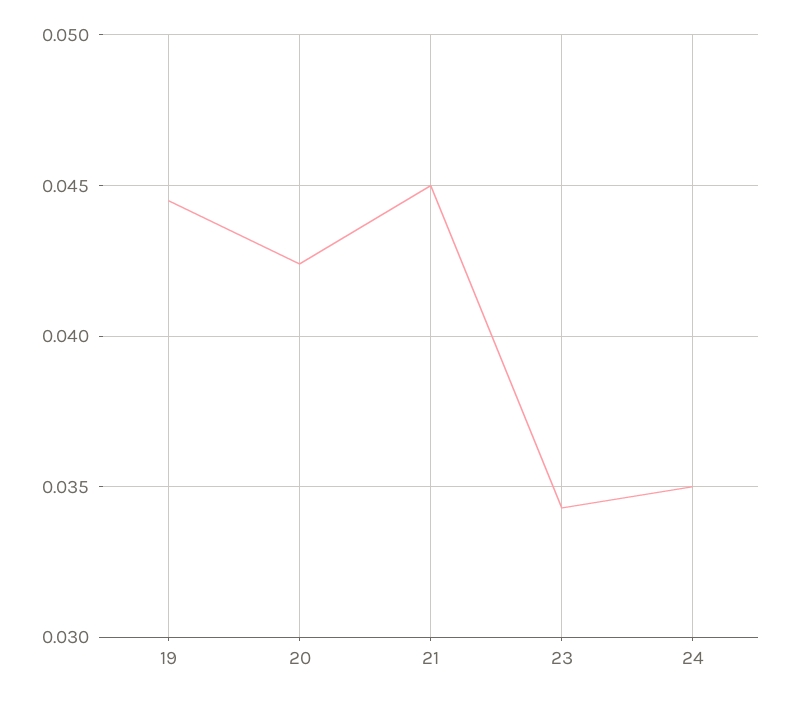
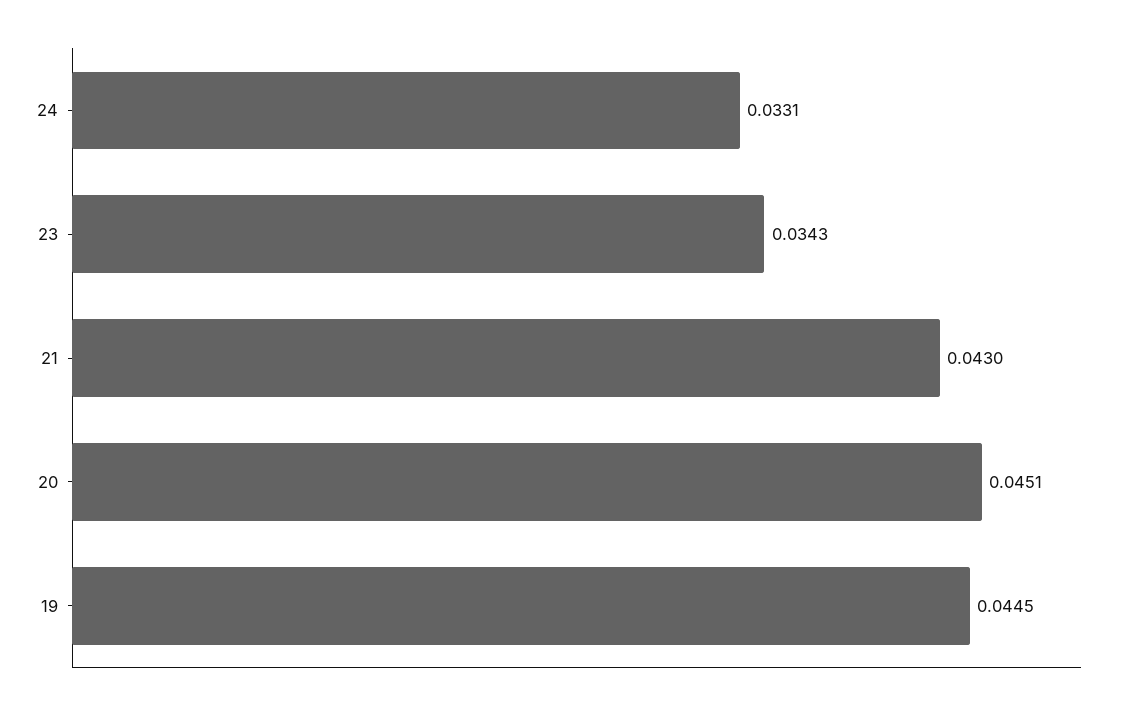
  {
    "19": 0.0445,
-   "20": 0.0425,
+   "20": 0.0451,
-   "21": 0.045,
+   "21": 0.043,
    "23": 0.0343,
-   "24": 0.035
+   "24": 0.0331
  }

